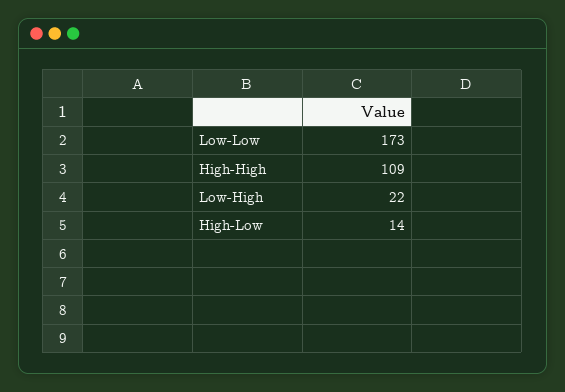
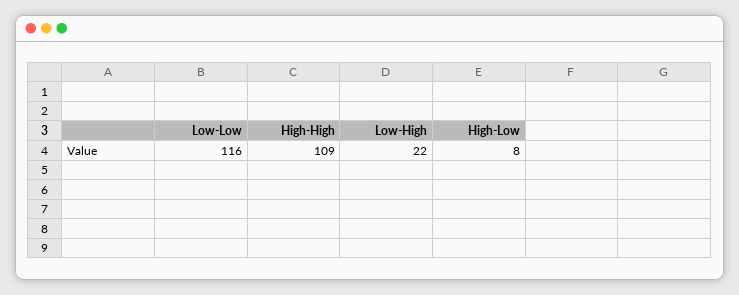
  {
-   "Low-Low": 173,
+   "Low-Low": 116,
    "High-High": 109,
    "Low-High": 22,
-   "High-Low": 14
+   "High-Low": 8
  }

